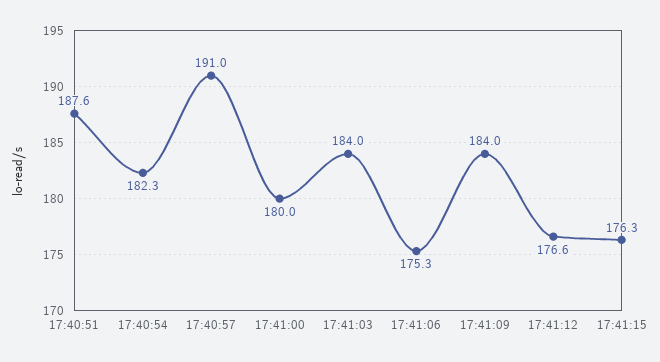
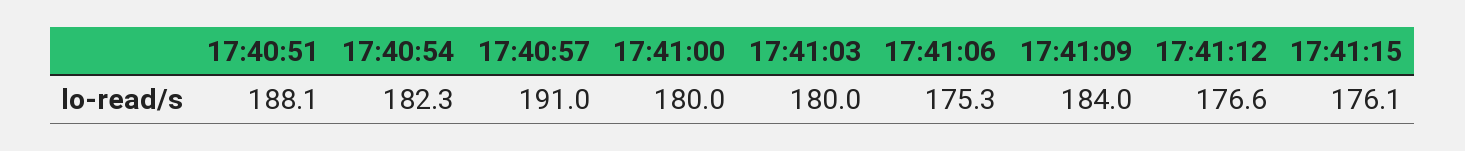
  {
-   "17:40:51": 187.6,
+   "17:40:51": 188.1,
    "17:40:54": 182.3,
    "17:40:57": 191,
    "17:41:00": 180,
-   "17:41:03": 184,
+   "17:41:03": 180,
    "17:41:06": 175.3,
    "17:41:09": 184,
    "17:41:12": 176.6,
-   "17:41:15": 176.3
+   "17:41:15": 176.1
  }

